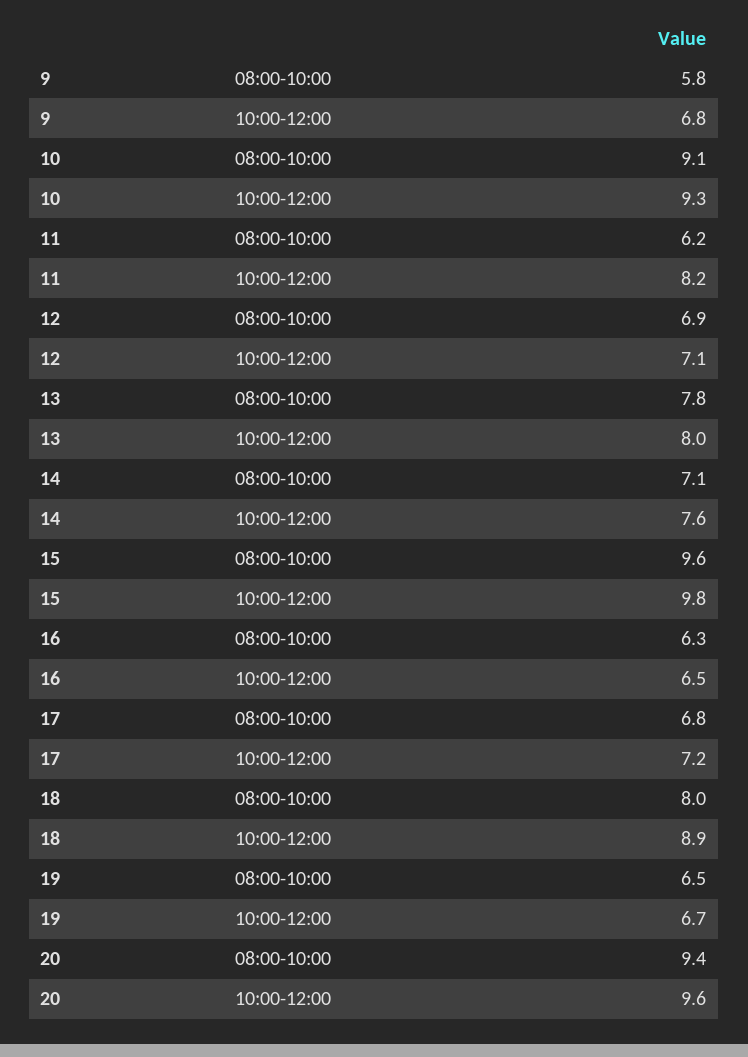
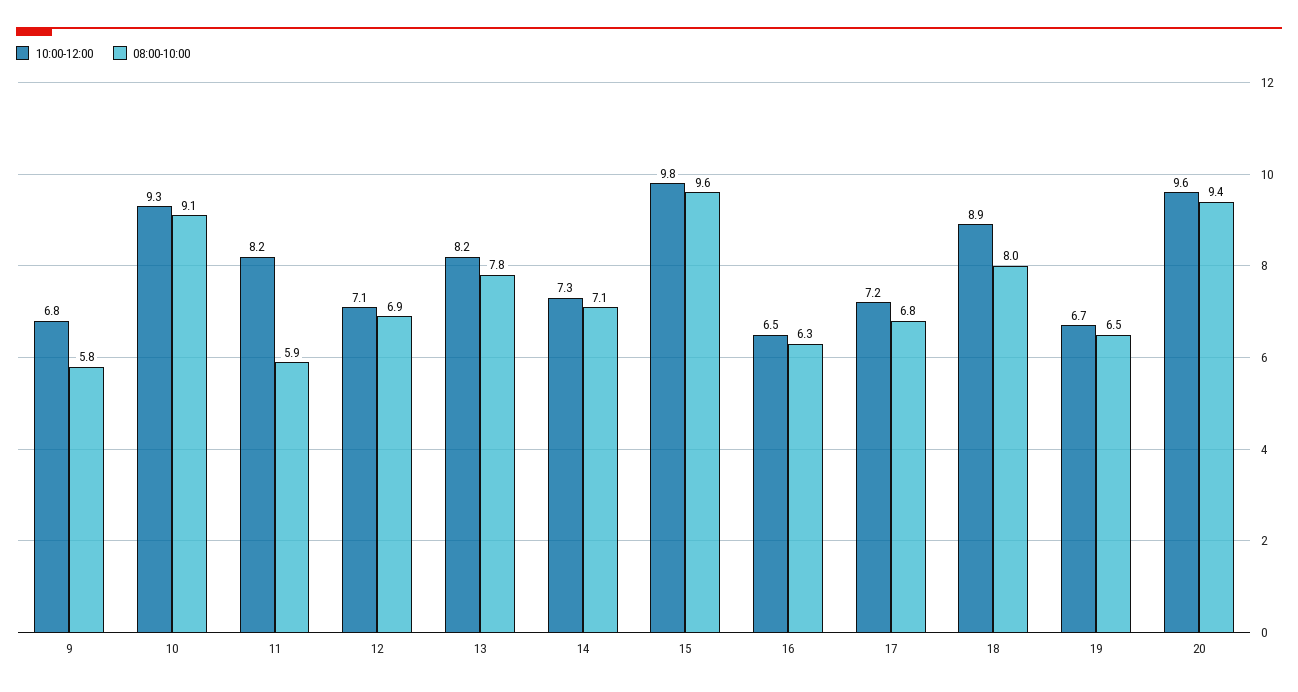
  {
    "08:00-10:00": {
      "9": 5.8,
      "10": 9.1,
-     "11": 6.2,
+     "11": 5.9,
      "12": 6.9,
      "13": 7.8,
      "14": 7.1,
      "15": 9.6,
      "16": 6.3,
      "17": 6.8,
      "18": 8,
      "19": 6.5,
      "20": 9.4
    },
    "10:00-12:00": {
      "9": 6.8,
      "10": 9.3,
      "11": 8.2,
      "12": 7.1,
-     "13": 8,
+     "13": 8.2,
-     "14": 7.6,
+     "14": 7.3,
      "15": 9.8,
      "16": 6.5,
      "17": 7.2,
      "18": 8.9,
      "19": 6.7,
      "20": 9.6
    }
  }

